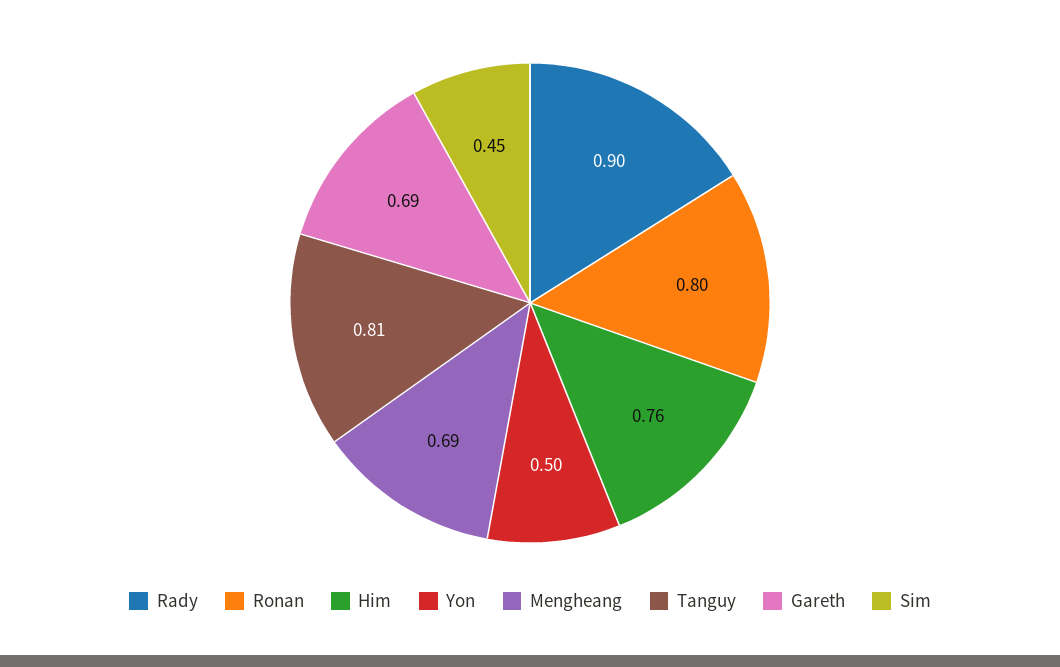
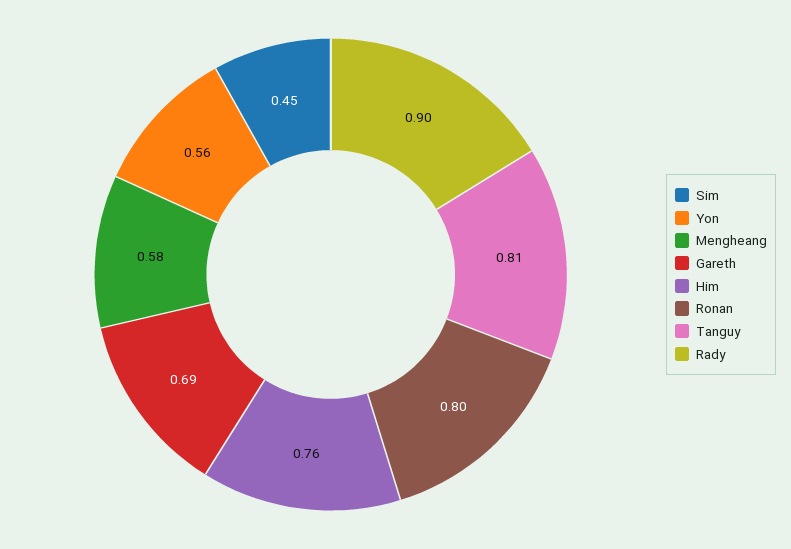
  {
    "Rady": 0.9,
    "Ronan": 0.8,
    "Him": 0.76,
-   "Yon": 0.5,
+   "Yon": 0.56,
-   "Mengheang": 0.69,
+   "Mengheang": 0.58,
    "Tanguy": 0.81,
    "Gareth": 0.69,
    "Sim": 0.45
  }

